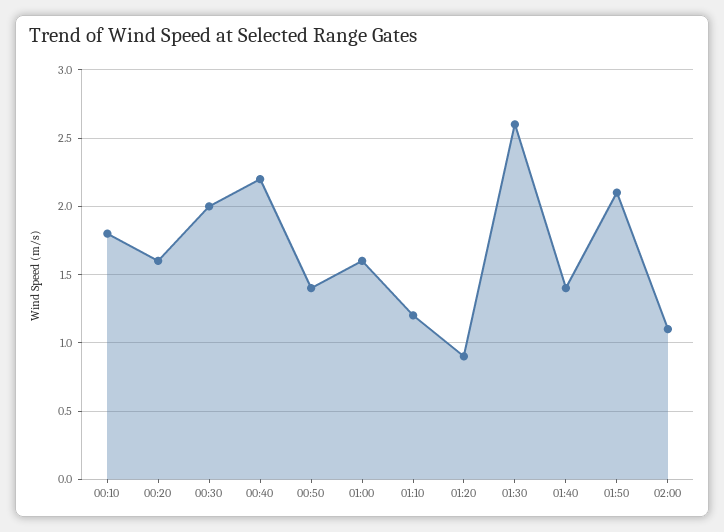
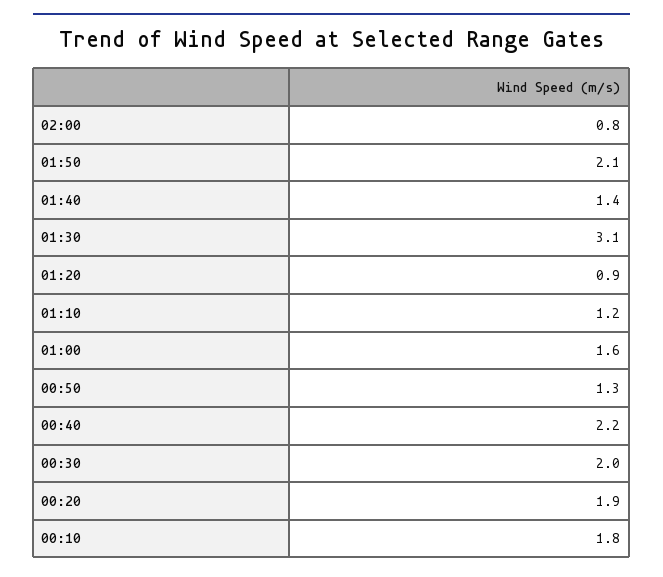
  {
    "00:10": 1.8,
-   "00:20": 1.6,
+   "00:20": 1.9,
    "00:30": 2,
    "00:40": 2.2,
-   "00:50": 1.4,
+   "00:50": 1.3,
    "01:00": 1.6,
    "01:10": 1.2,
    "01:20": 0.9,
-   "01:30": 2.6,
+   "01:30": 3.1,
    "01:40": 1.4,
    "01:50": 2.1,
-   "02:00": 1.1
+   "02:00": 0.8
  }

